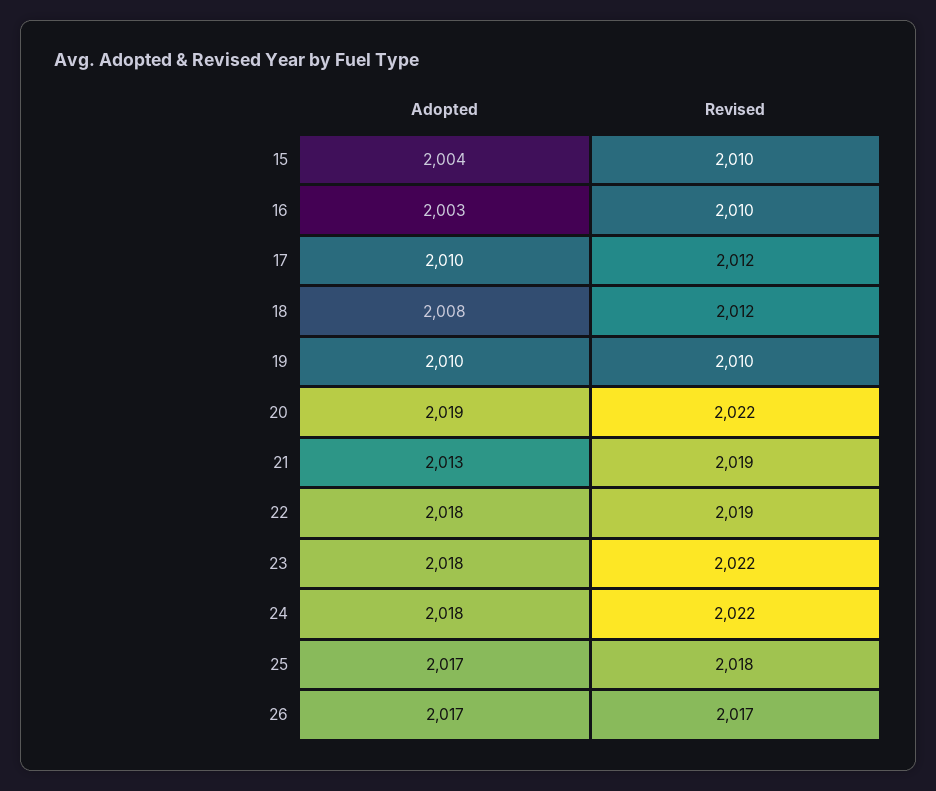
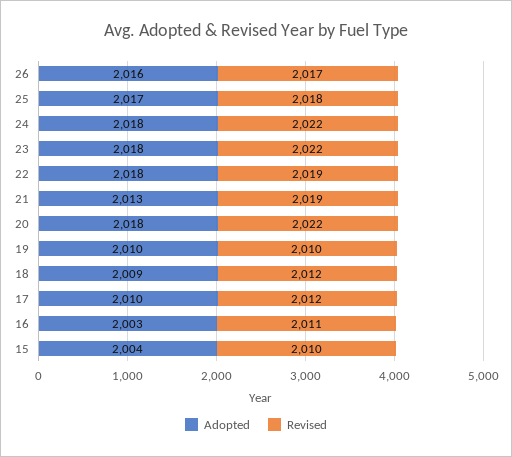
  {
    "Adopted": {
      "15": 2004,
      "16": 2003,
      "17": 2010,
-     "18": 2008,
+     "18": 2009,
      "19": 2010,
-     "20": 2019,
+     "20": 2018,
      "21": 2013,
      "22": 2018,
      "23": 2018,
      "24": 2018,
      "25": 2017,
-     "26": 2017
+     "26": 2016
    },
    "Revised": {
      "15": 2010,
-     "16": 2010,
+     "16": 2011,
      "17": 2012,
      "18": 2012,
      "19": 2010,
      "20": 2022,
      "21": 2019,
      "22": 2019,
      "23": 2022,
      "24": 2022,
      "25": 2018,
      "26": 2017
    }
  }

